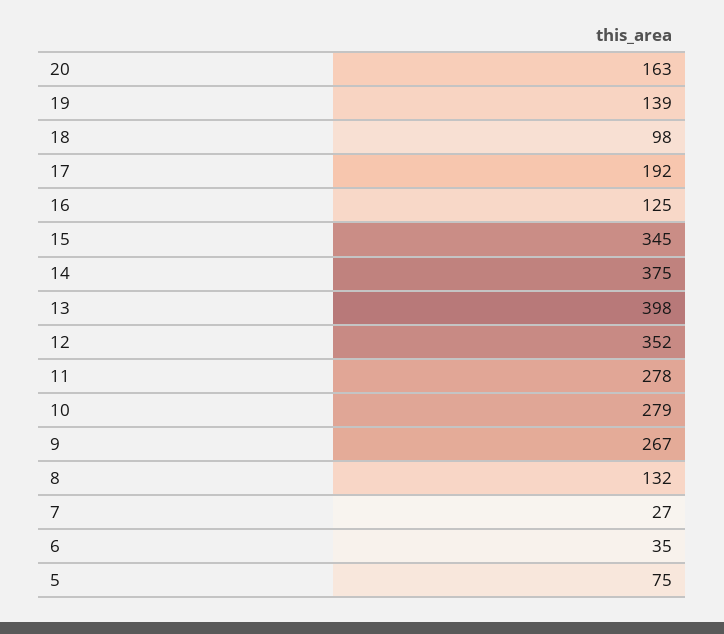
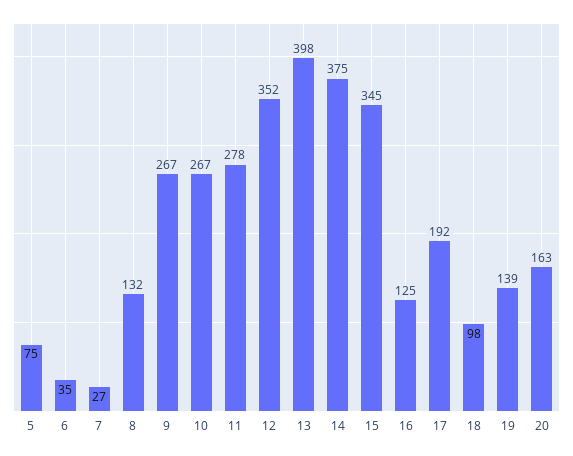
  {
    "20": 163,
    "19": 139,
    "18": 98,
    "17": 192,
    "16": 125,
    "15": 345,
    "14": 375,
    "13": 398,
    "12": 352,
    "11": 278,
-   "10": 279,
+   "10": 267,
    "9": 267,
    "8": 132,
    "7": 27,
    "6": 35,
    "5": 75
  }

